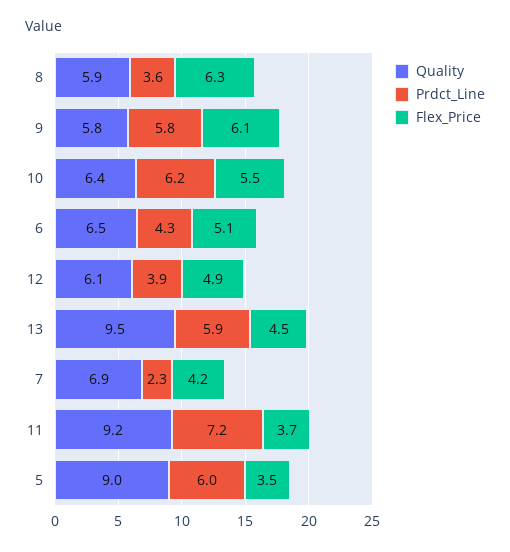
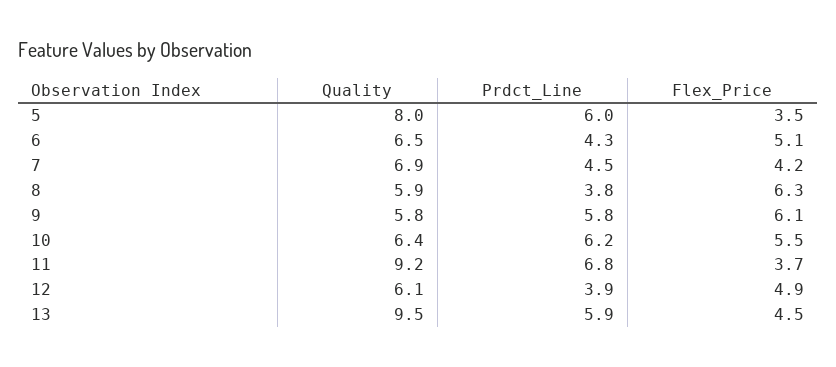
  {
    "Quality": {
      "8": 5.9,
      "9": 5.8,
      "10": 6.4,
      "6": 6.5,
      "12": 6.1,
      "13": 9.5,
      "7": 6.9,
      "11": 9.2,
-     "5": 9
+     "5": 8
    },
    "Prdct_Line": {
-     "8": 3.6,
+     "8": 3.8,
      "9": 5.8,
      "10": 6.2,
      "6": 4.3,
      "12": 3.9,
      "13": 5.9,
-     "7": 2.3,
+     "7": 4.5,
-     "11": 7.2,
+     "11": 6.8,
      "5": 6
    },
    "Flex_Price": {
      "8": 6.3,
      "9": 6.1,
      "10": 5.5,
      "6": 5.1,
      "12": 4.9,
      "13": 4.5,
      "7": 4.2,
      "11": 3.7,
      "5": 3.5
    }
  }

